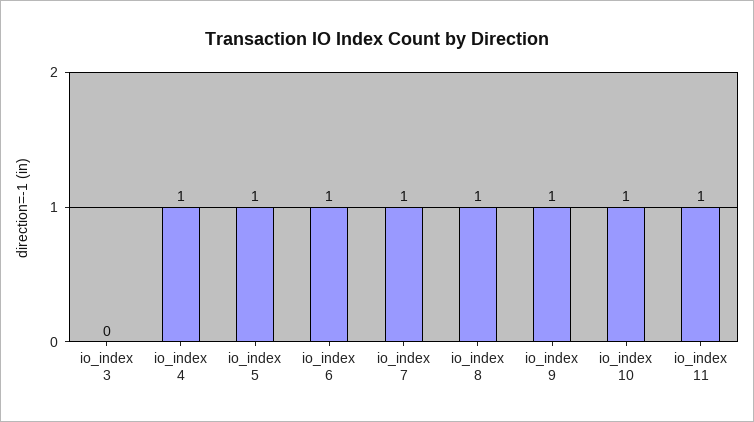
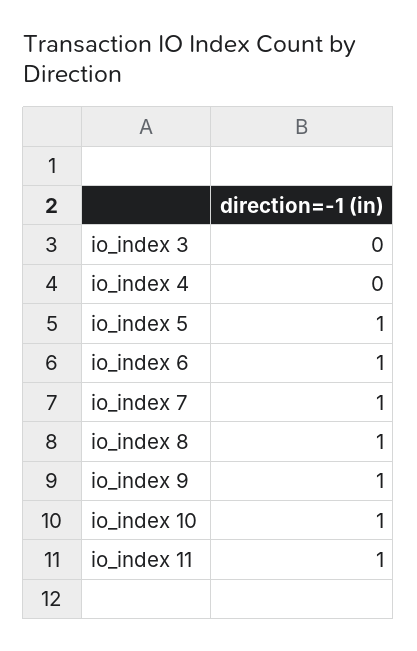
  {
    "io_index 3": 0,
-   "io_index 4": 1,
+   "io_index 4": 0,
    "io_index 5": 1,
    "io_index 6": 1,
    "io_index 7": 1,
    "io_index 8": 1,
    "io_index 9": 1,
    "io_index 10": 1,
    "io_index 11": 1
  }

